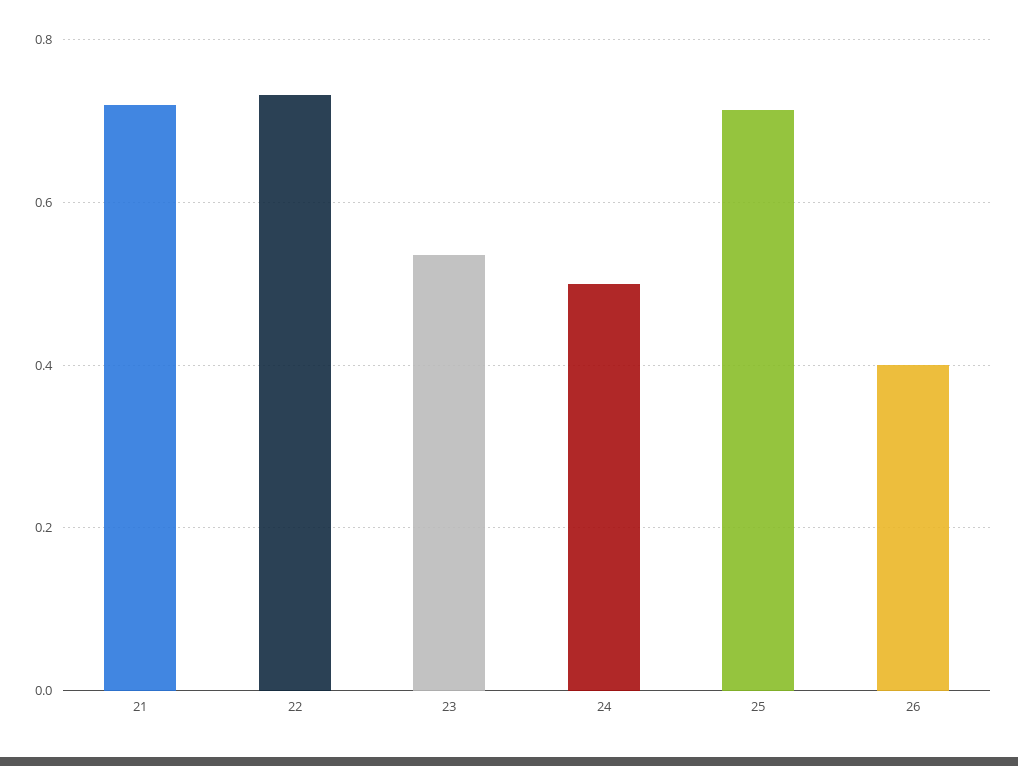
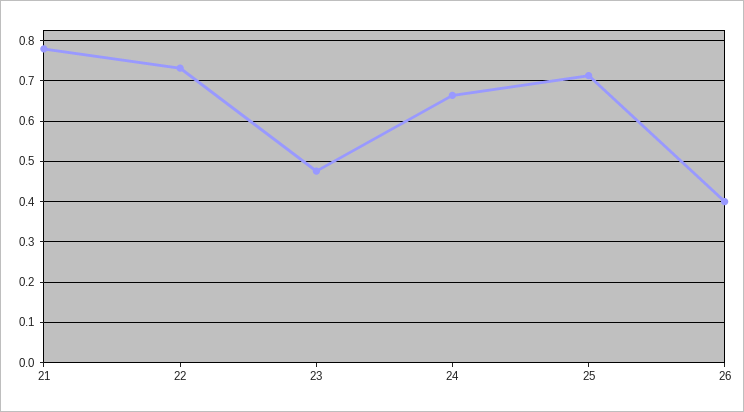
  {
-   "21": 0.72,
+   "21": 0.78,
    "22": 0.74,
-   "23": 0.54,
+   "23": 0.48,
-   "24": 0.5,
+   "24": 0.66,
    "25": 0.72,
    "26": 0.4
  }

